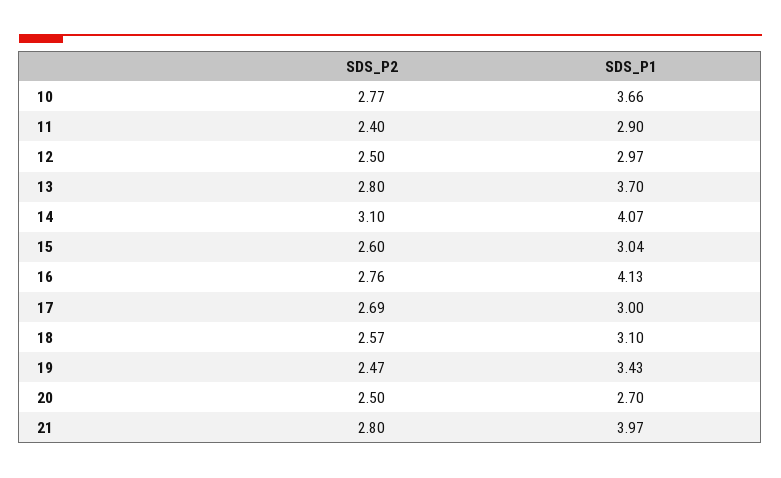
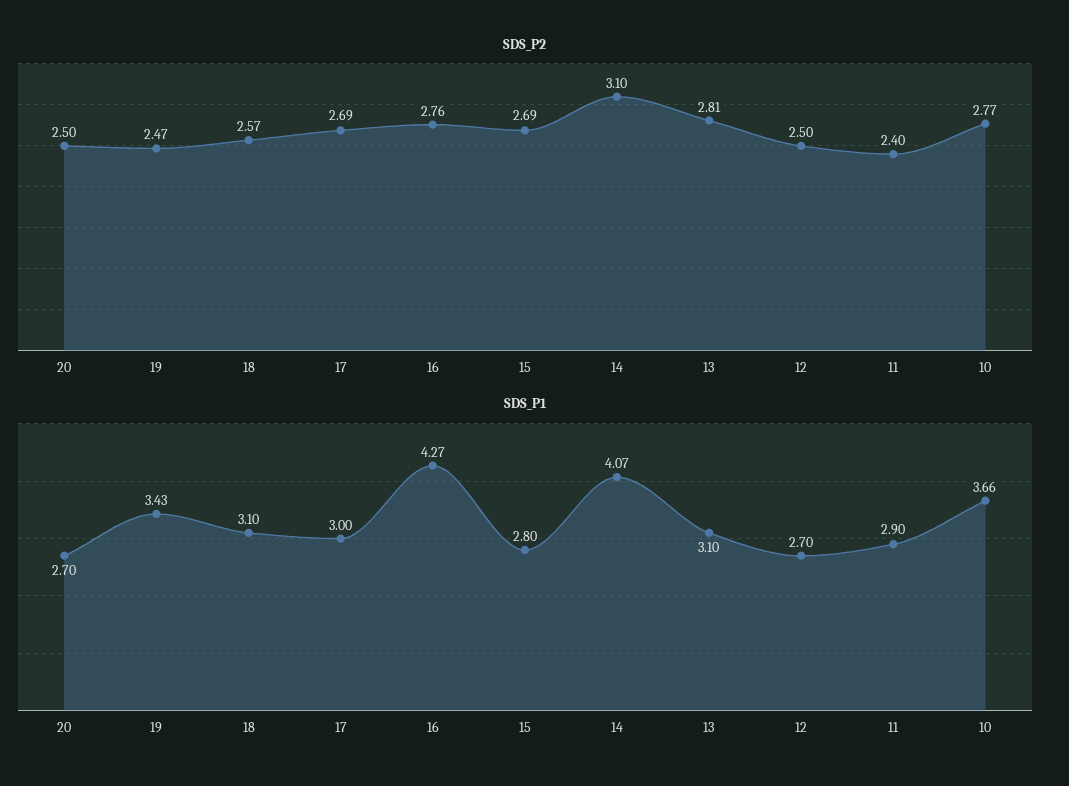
  {
    "SDS_P2": {
      "10": 2.77,
      "11": 2.4,
      "12": 2.5,
-     "13": 2.8,
+     "13": 2.81,
      "14": 3.1,
-     "15": 2.6,
+     "15": 2.69,
      "16": 2.76,
      "17": 2.69,
      "18": 2.57,
      "19": 2.47,
-     "20": 2.5,
+     "20": 2.5
-     "21": 2.8
    },
    "SDS_P1": {
      "10": 3.66,
      "11": 2.9,
-     "12": 2.97,
+     "12": 2.7,
-     "13": 3.7,
+     "13": 3.1,
      "14": 4.07,
-     "15": 3.04,
+     "15": 2.8,
-     "16": 4.13,
+     "16": 4.27,
      "17": 3,
      "18": 3.1,
      "19": 3.43,
-     "20": 2.7,
+     "20": 2.7
-     "21": 3.97
    }
  }

